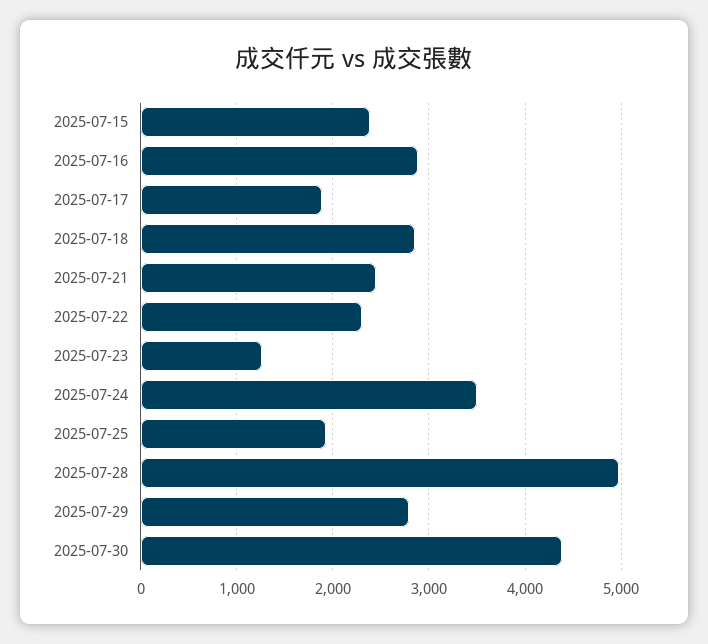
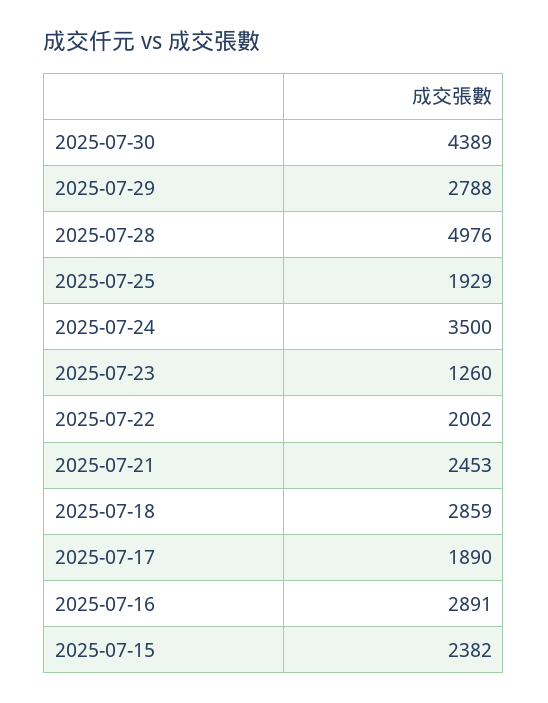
  {
    "2025-07-15": 2382,
    "2025-07-16": 2891,
    "2025-07-17": 1890,
    "2025-07-18": 2859,
    "2025-07-21": 2453,
-   "2025-07-22": 2300,
+   "2025-07-22": 2002,
    "2025-07-23": 1260,
    "2025-07-24": 3500,
    "2025-07-25": 1929,
    "2025-07-28": 4976,
    "2025-07-29": 2788,
    "2025-07-30": 4389
  }

